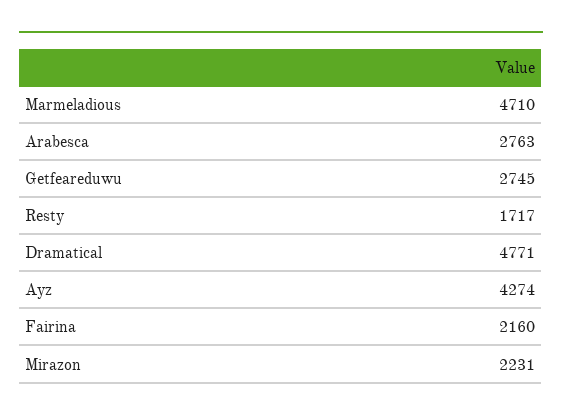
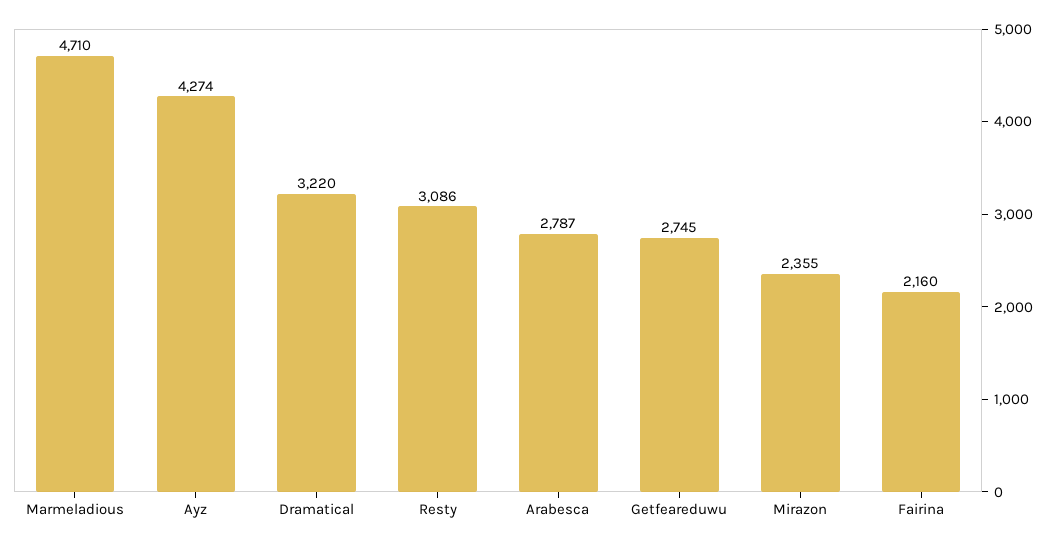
  {
    "Marmeladious": 4710,
-   "Arabesca": 2763,
+   "Arabesca": 2787,
    "Getfeareduwu": 2745,
-   "Resty": 1717,
+   "Resty": 3086,
-   "Dramatical": 4771,
+   "Dramatical": 3220,
    "Ayz": 4274,
    "Fairina": 2160,
-   "Mirazon": 2231
+   "Mirazon": 2355
  }

